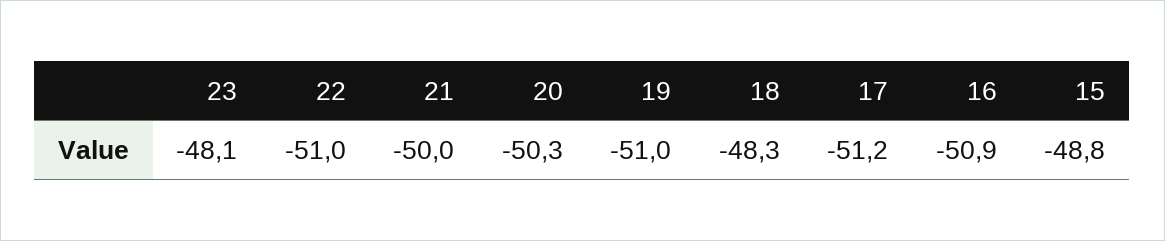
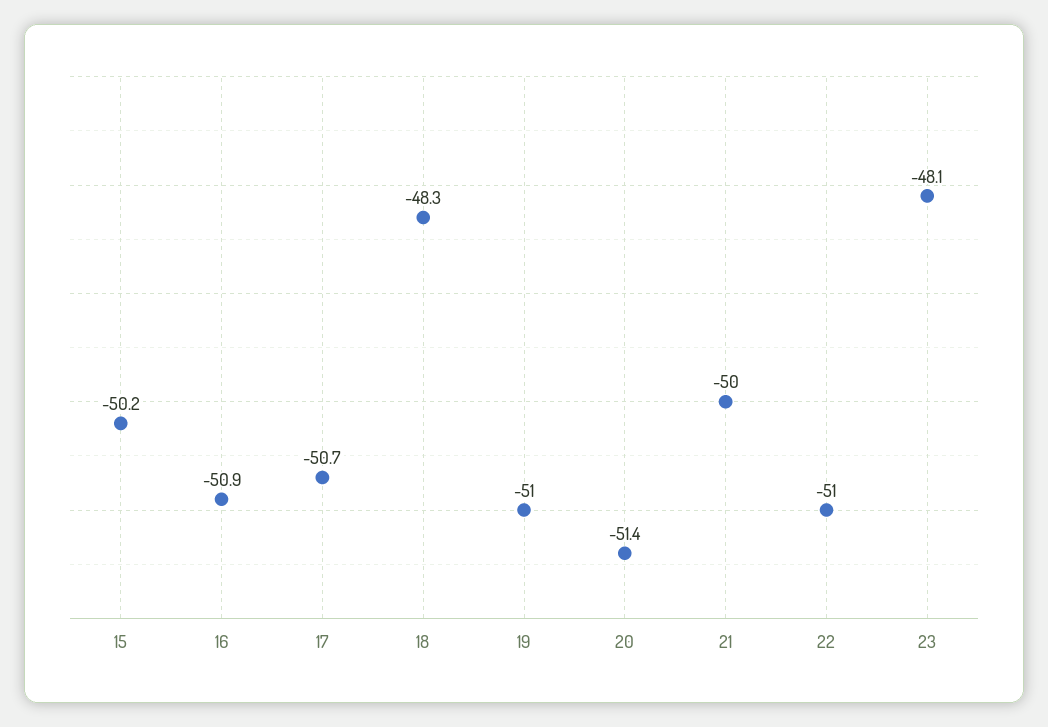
  {
    "23": -48.1,
    "22": -51,
    "21": -50,
-   "20": -50.3,
+   "20": -51.4,
    "19": -51,
    "18": -48.3,
-   "17": -51.2,
+   "17": -50.7,
    "16": -50.9,
-   "15": -48.8
+   "15": -50.2
  }

